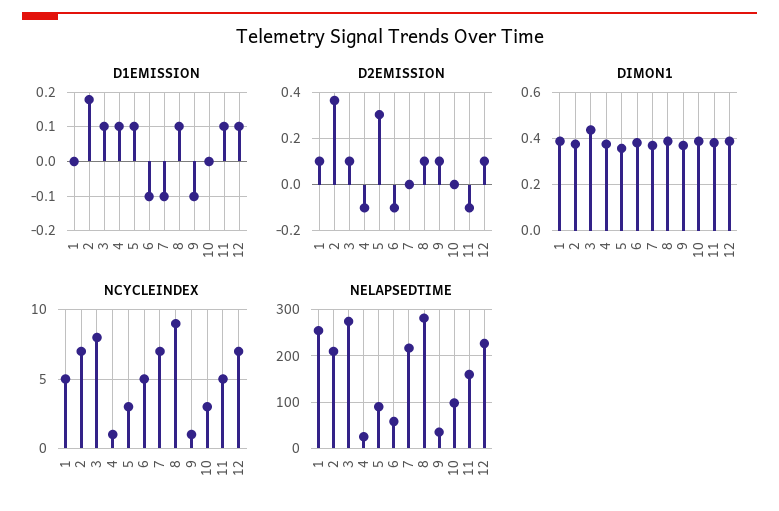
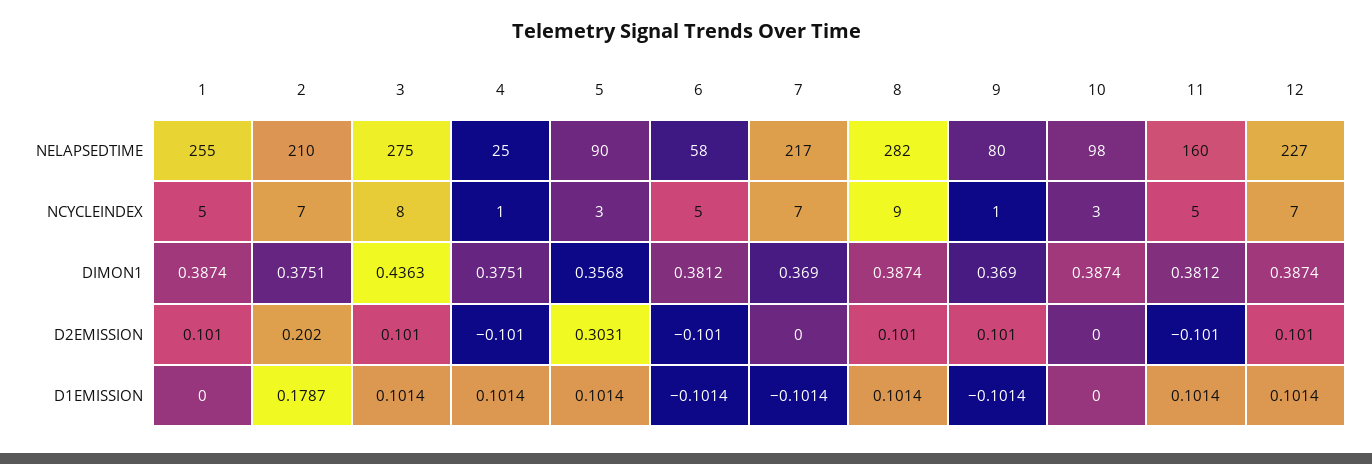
  {
    "D1EMISSION": {
      "1": 0,
      "2": 0.1787,
      "3": 0.1014,
      "4": 0.1014,
      "5": 0.1014,
      "6": -0.1014,
      "7": -0.1014,
      "8": 0.1014,
      "9": -0.1014,
      "10": 0,
      "11": 0.1014,
      "12": 0.1014
    },
    "D2EMISSION": {
      "1": 0.101,
-     "2": 0.35,
+     "2": 0.202,
      "3": 0.101,
      "4": -0.101,
      "5": 0.3031,
      "6": -0.101,
      "7": 0,
      "8": 0.101,
      "9": 0.101,
      "10": 0,
      "11": -0.101,
      "12": 0.101
    },
    "DIMON1": {
      "1": 0.3874,
      "2": 0.3751,
      "3": 0.4363,
      "4": 0.3751,
      "5": 0.3568,
      "6": 0.3812,
      "7": 0.369,
      "8": 0.3874,
      "9": 0.369,
      "10": 0.3874,
      "11": 0.3812,
      "12": 0.3874
    },
    "NCYCLEINDEX": {
      "1": 5,
      "2": 7,
      "3": 8,
      "4": 1,
      "5": 3,
      "6": 5,
      "7": 7,
      "8": 9,
      "9": 1,
      "10": 3,
      "11": 5,
      "12": 7
    },
    "NELAPSEDTIME": {
      "1": 255,
      "2": 210,
      "3": 275,
      "4": 25,
      "5": 90,
      "6": 58,
      "7": 217,
      "8": 282,
-     "9": 40,
+     "9": 80,
      "10": 98,
      "11": 160,
      "12": 227
    }
  }

